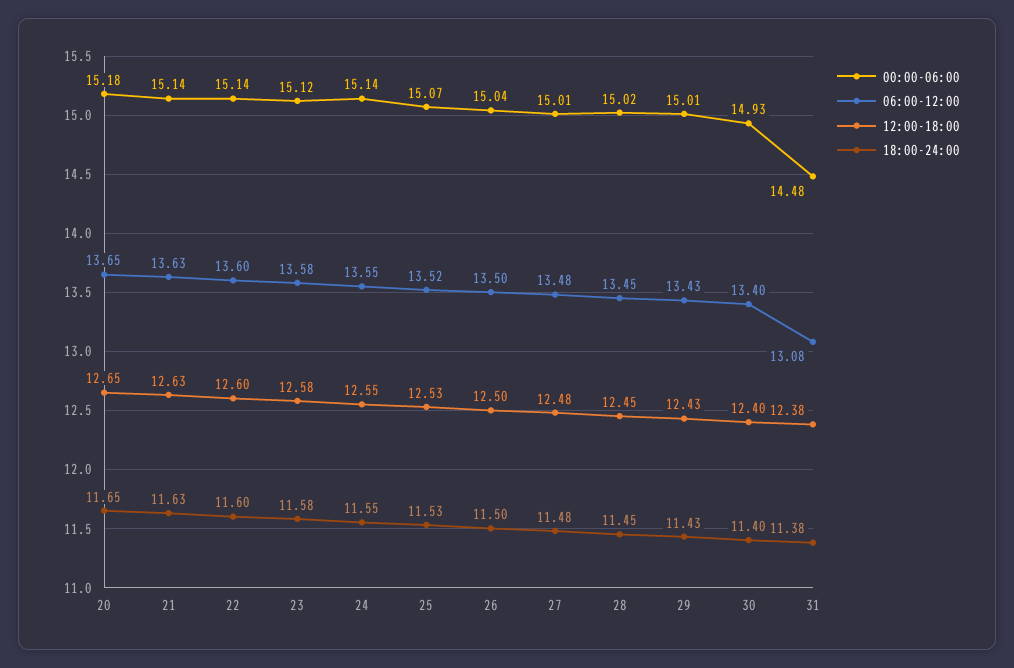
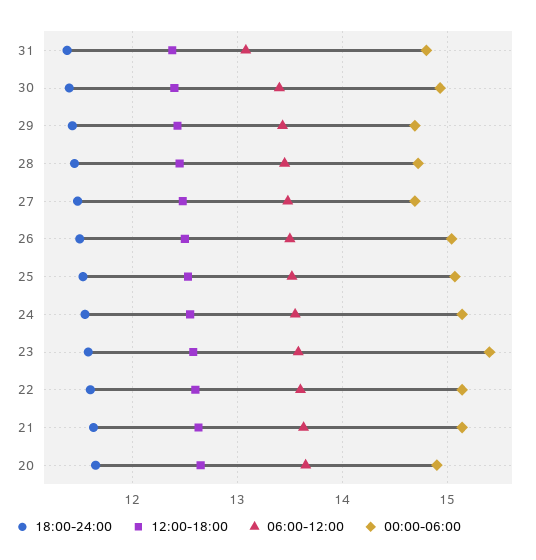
  {
    "00:00-06:00": {
-     "20": 15.18,
+     "20": 14.9,
      "21": 15.14,
      "22": 15.14,
-     "23": 15.12,
+     "23": 15.4,
      "24": 15.14,
      "25": 15.07,
      "26": 15.04,
-     "27": 15.01,
+     "27": 14.7,
-     "28": 15.02,
+     "28": 14.7,
-     "29": 15.01,
+     "29": 14.7,
      "30": 14.93,
-     "31": 14.48
+     "31": 14.8
    },
    "06:00-12:00": {
      "20": 13.65,
      "21": 13.63,
      "22": 13.6,
      "23": 13.58,
      "24": 13.55,
      "25": 13.52,
      "26": 13.5,
      "27": 13.48,
      "28": 13.45,
      "29": 13.43,
      "30": 13.4,
      "31": 13.08
    },
    "12:00-18:00": {
      "20": 12.65,
      "21": 12.63,
      "22": 12.6,
      "23": 12.58,
      "24": 12.55,
      "25": 12.53,
      "26": 12.5,
      "27": 12.48,
      "28": 12.45,
      "29": 12.43,
      "30": 12.4,
      "31": 12.38
    },
    "18:00-24:00": {
      "20": 11.65,
      "21": 11.63,
      "22": 11.6,
      "23": 11.58,
      "24": 11.55,
      "25": 11.53,
      "26": 11.5,
      "27": 11.48,
      "28": 11.45,
      "29": 11.43,
      "30": 11.4,
      "31": 11.38
    }
  }

